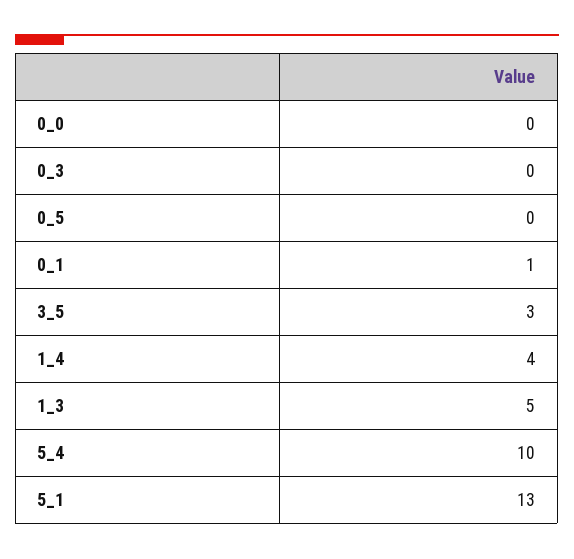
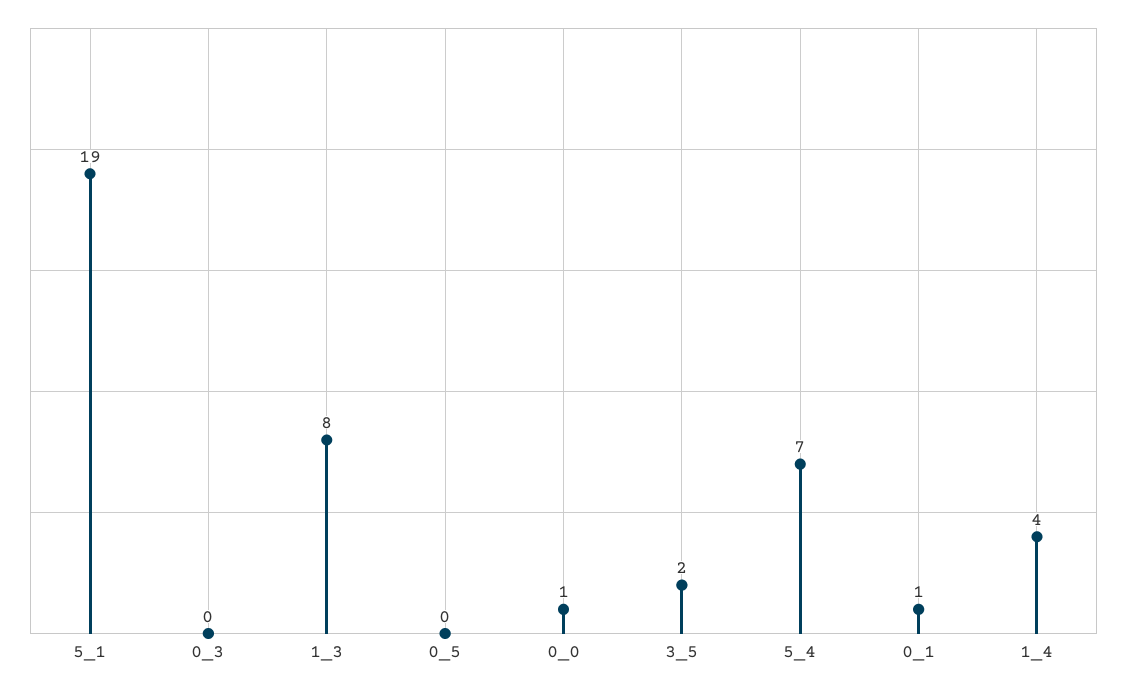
  {
-   "0_0": 0,
+   "0_0": 1,
    "0_3": 0,
    "0_5": 0,
    "0_1": 1,
-   "3_5": 3,
+   "3_5": 2,
    "1_4": 4,
-   "1_3": 5,
+   "1_3": 8,
-   "5_4": 10,
+   "5_4": 7,
-   "5_1": 13
+   "5_1": 19
  }

